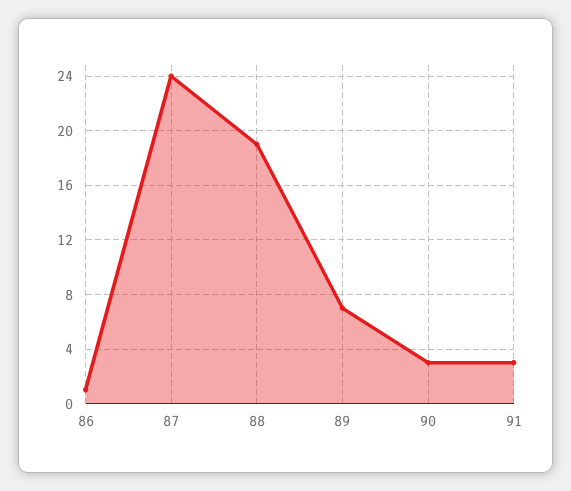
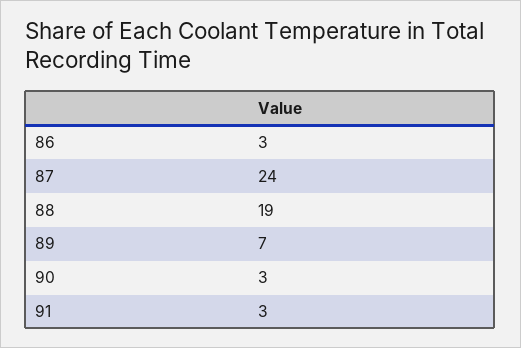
  {
-   "86": 1,
+   "86": 3,
    "87": 24,
    "88": 19,
    "89": 7,
    "90": 3,
    "91": 3
  }

